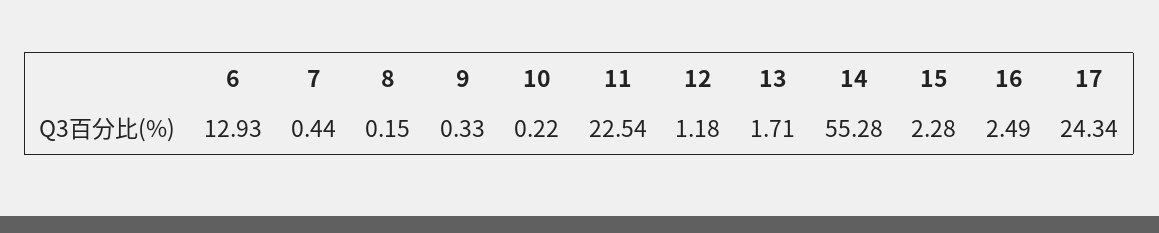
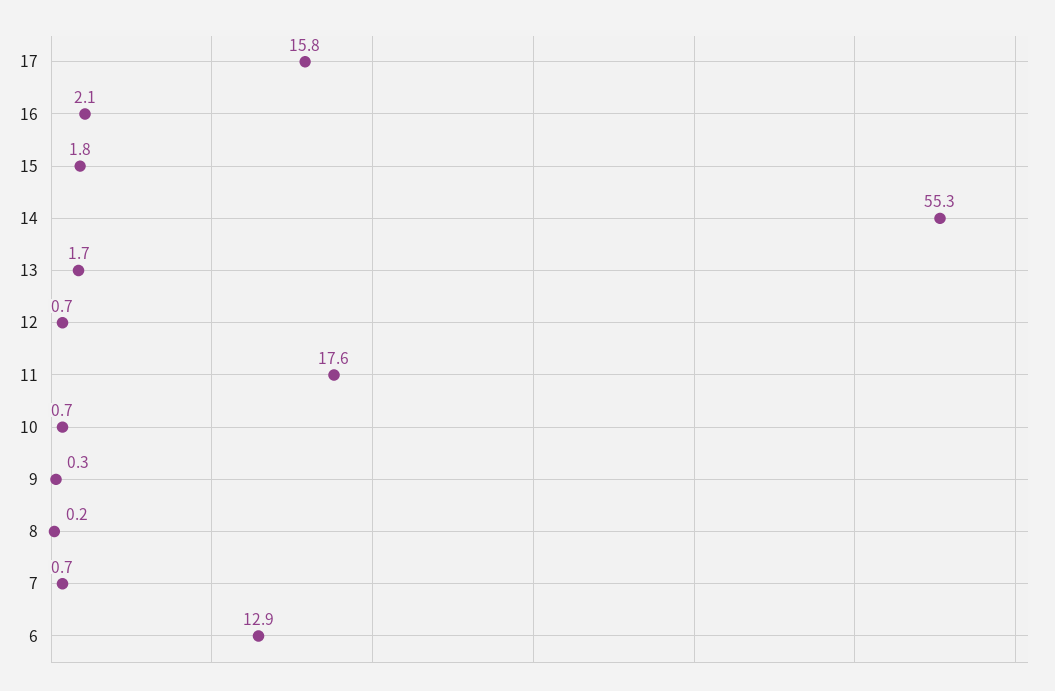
  {
    "6": 12.93,
-   "7": 0.44,
+   "7": 0.7,
    "8": 0.15,
    "9": 0.33,
-   "10": 0.22,
+   "10": 0.7,
-   "11": 22.54,
+   "11": 17.6,
-   "12": 1.18,
+   "12": 0.7,
    "13": 1.71,
    "14": 55.28,
-   "15": 2.28,
+   "15": 1.8,
-   "16": 2.49,
+   "16": 2.1,
-   "17": 24.34
+   "17": 15.8
  }

